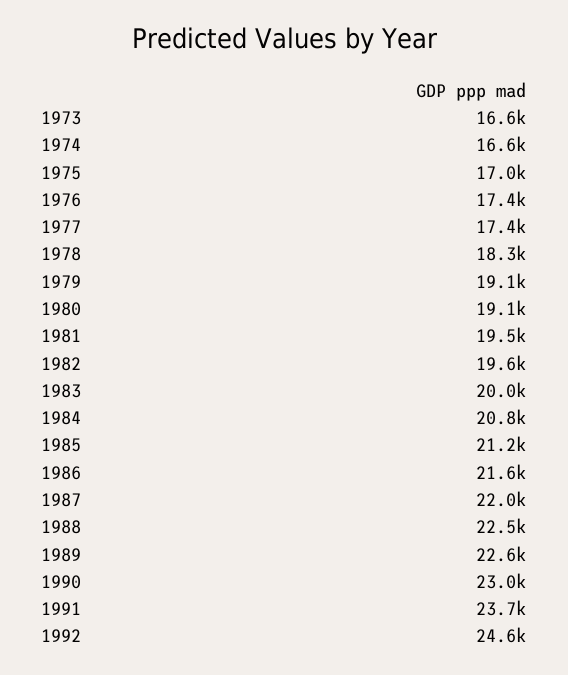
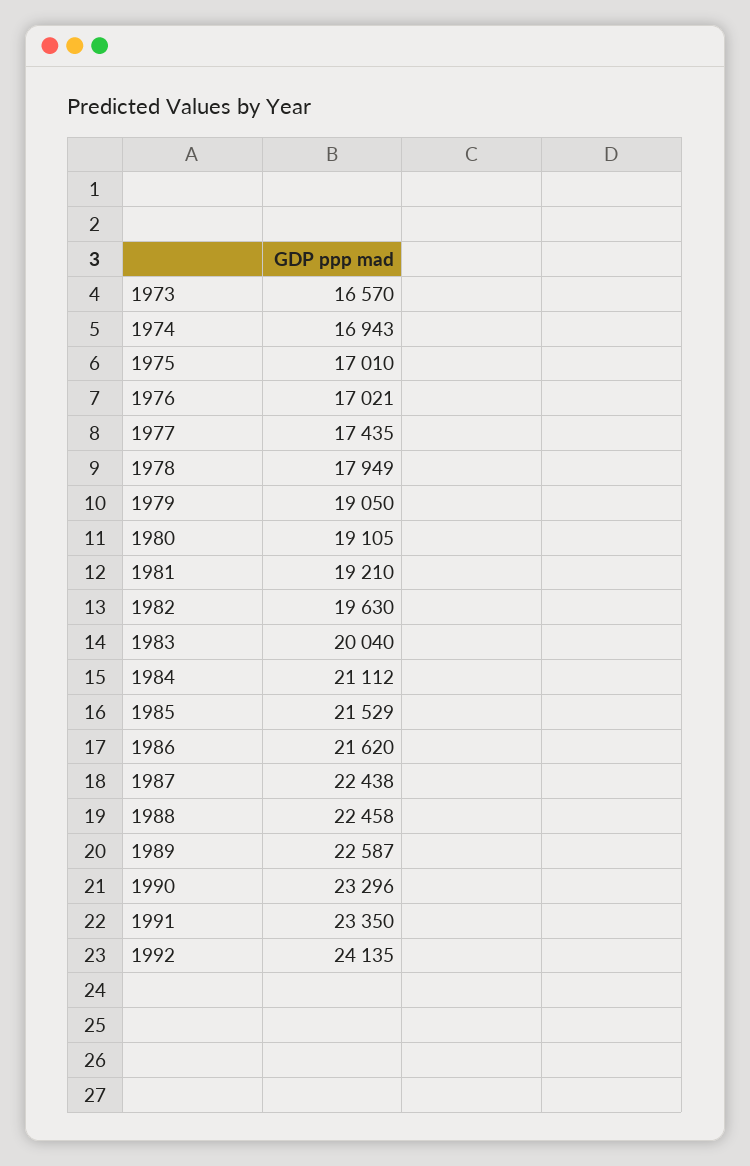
  {
    "1973": 16570,
-   "1974": 16600,
+   "1974": 16943,
    "1975": 17010,
-   "1976": 17400,
+   "1976": 17021,
    "1977": 17435,
-   "1978": 18300,
+   "1978": 17949,
    "1979": 19050,
    "1980": 19105,
-   "1981": 19500,
+   "1981": 19210,
    "1982": 19630,
    "1983": 20040,
-   "1984": 20800,
+   "1984": 21112,
-   "1985": 21200,
+   "1985": 21529,
    "1986": 21620,
-   "1987": 22000,
+   "1987": 22438,
    "1988": 22458,
    "1989": 22587,
-   "1990": 23000,
+   "1990": 23296,
-   "1991": 23700,
+   "1991": 23350,
-   "1992": 24600
+   "1992": 24135
  }

